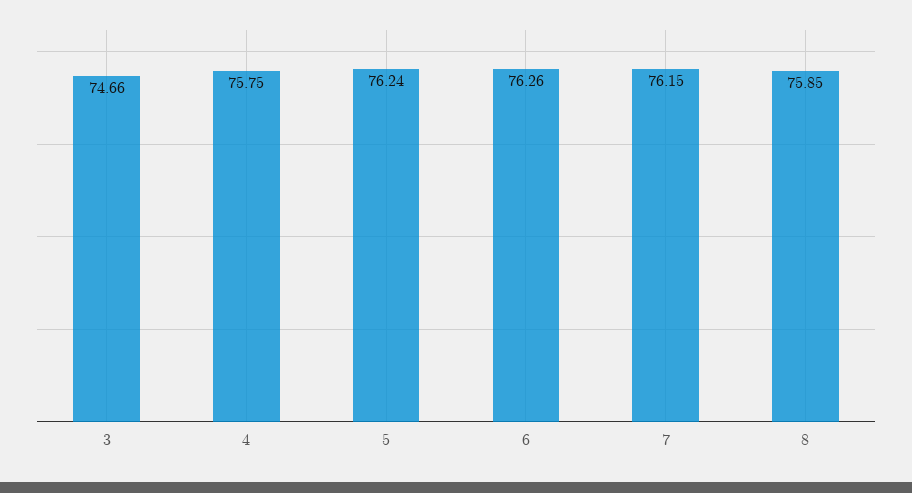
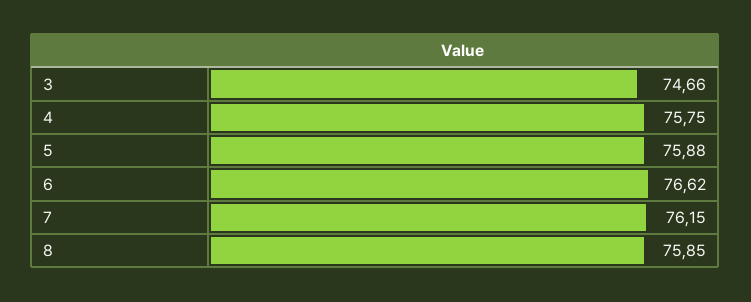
  {
    "3": 74.66,
    "4": 75.75,
-   "5": 76.24,
+   "5": 75.88,
-   "6": 76.26,
+   "6": 76.62,
    "7": 76.15,
    "8": 75.85
  }

